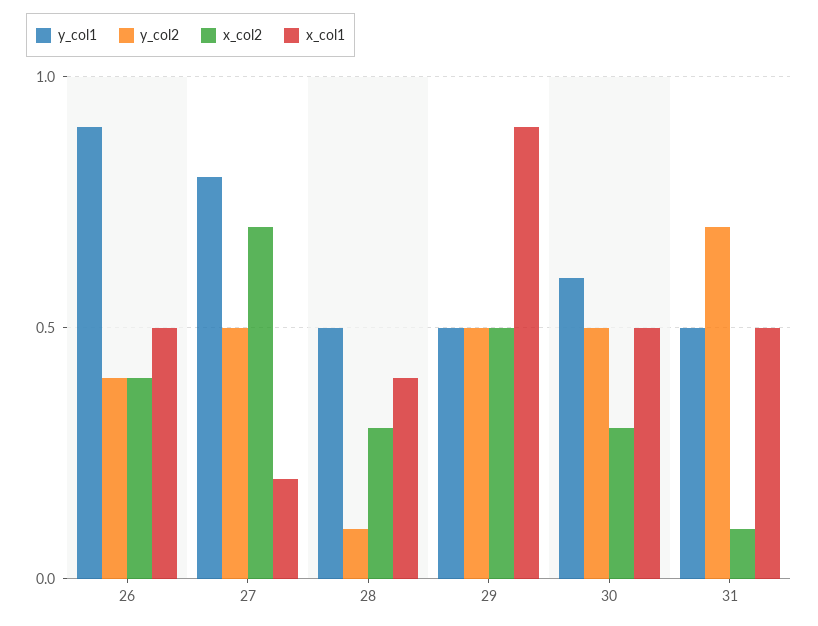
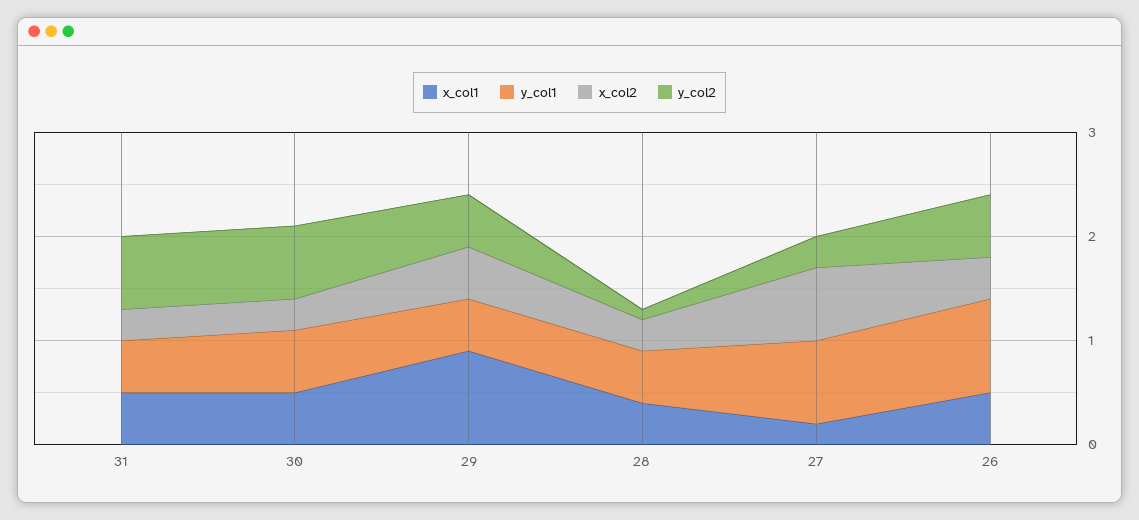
  {
    "y_col1": {
      "26": 0.9,
      "27": 0.8,
      "28": 0.5,
      "29": 0.5,
      "30": 0.6,
      "31": 0.5
    },
    "y_col2": {
-     "26": 0.4,
+     "26": 0.6,
-     "27": 0.5,
+     "27": 0.3,
      "28": 0.1,
      "29": 0.5,
-     "30": 0.5,
+     "30": 0.7,
      "31": 0.7
    },
    "x_col2": {
      "26": 0.4,
      "27": 0.7,
      "28": 0.3,
      "29": 0.5,
      "30": 0.3,
-     "31": 0.1
+     "31": 0.3
    },
    "x_col1": {
      "26": 0.5,
      "27": 0.2,
      "28": 0.4,
      "29": 0.9,
      "30": 0.5,
      "31": 0.5
    }
  }

